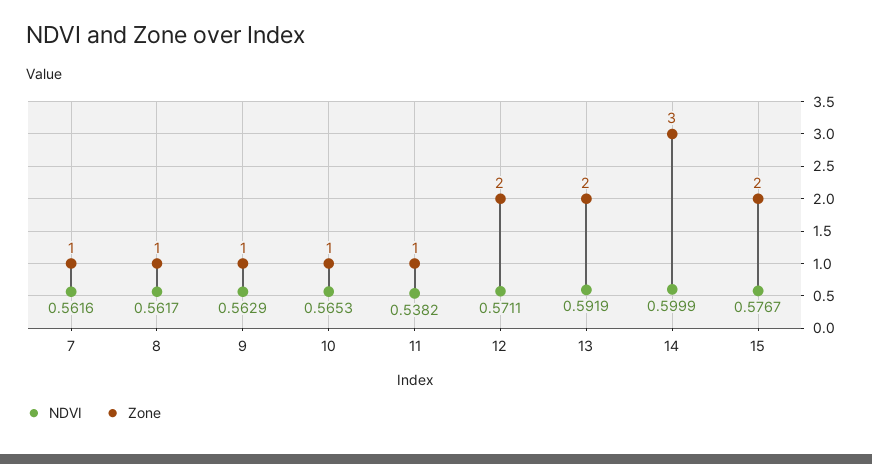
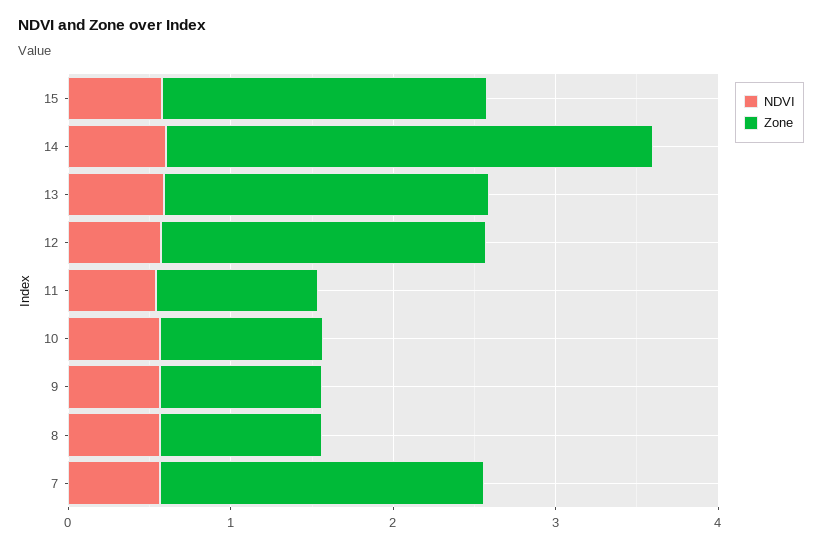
  {
    "NDVI": {
      "7": 0.5616,
      "8": 0.5617,
      "9": 0.5629,
      "10": 0.5653,
      "11": 0.5382,
      "12": 0.5711,
      "13": 0.5919,
      "14": 0.5999,
      "15": 0.5767
    },
    "Zone": {
-     "7": 1,
+     "7": 2,
      "8": 1,
      "9": 1,
      "10": 1,
      "11": 1,
      "12": 2,
      "13": 2,
      "14": 3,
      "15": 2
    }
  }

